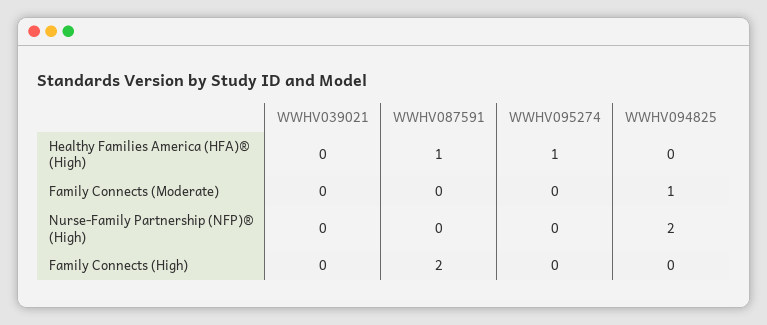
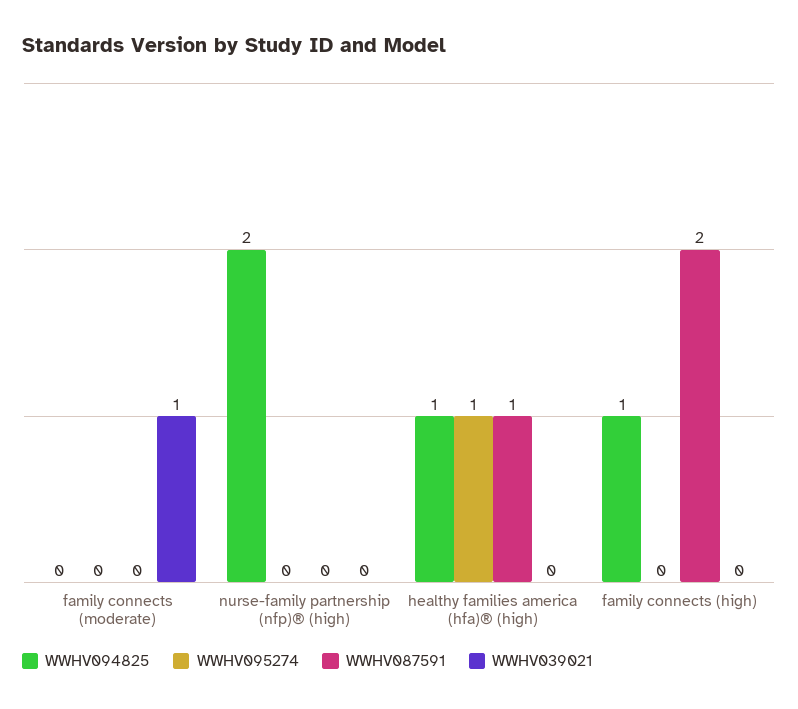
  {
    "WWHV039021": {
      "Healthy Families America (HFA)® (High)": 0,
-     "Family Connects (Moderate)": 0,
+     "Family Connects (Moderate)": 1,
      "Nurse-Family Partnership (NFP)® (High)": 0,
      "Family Connects (High)": 0
    },
    "WWHV087591": {
      "Healthy Families America (HFA)® (High)": 1,
      "Family Connects (Moderate)": 0,
      "Nurse-Family Partnership (NFP)® (High)": 0,
      "Family Connects (High)": 2
    },
    "WWHV095274": {
      "Healthy Families America (HFA)® (High)": 1,
      "Family Connects (Moderate)": 0,
      "Nurse-Family Partnership (NFP)® (High)": 0,
      "Family Connects (High)": 0
    },
    "WWHV094825": {
-     "Healthy Families America (HFA)® (High)": 0,
+     "Healthy Families America (HFA)® (High)": 1,
-     "Family Connects (Moderate)": 1,
+     "Family Connects (Moderate)": 0,
      "Nurse-Family Partnership (NFP)® (High)": 2,
-     "Family Connects (High)": 0
+     "Family Connects (High)": 1
    }
  }

